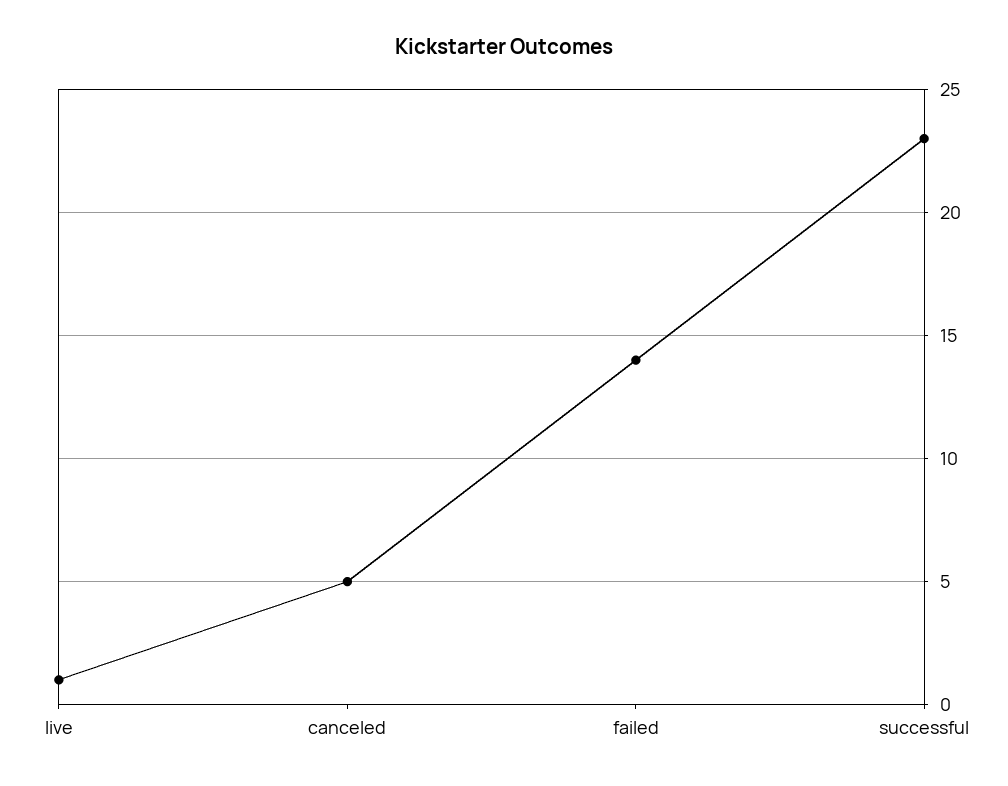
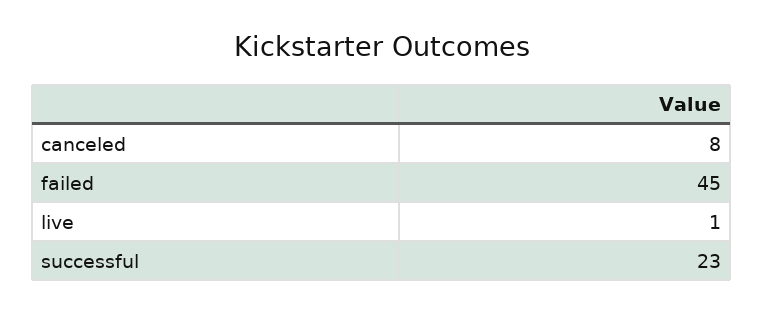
  {
    "live": 1,
-   "canceled": 5,
+   "canceled": 8,
-   "failed": 14,
+   "failed": 45,
    "successful": 23
  }

